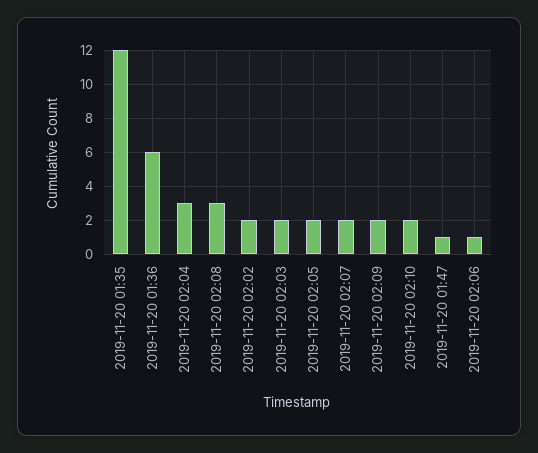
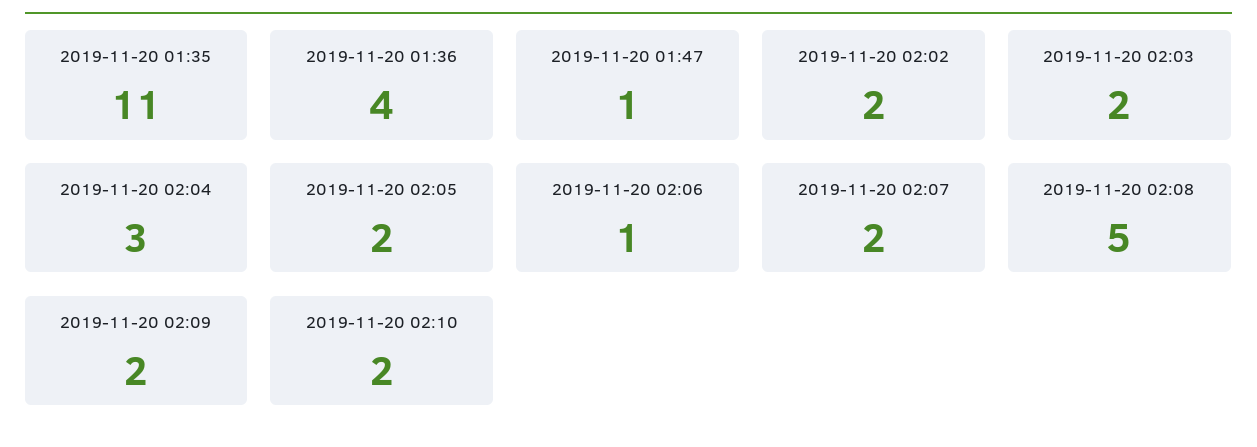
  {
-   "2019-11-20 01:35": 12,
+   "2019-11-20 01:35": 11,
-   "2019-11-20 01:36": 6,
+   "2019-11-20 01:36": 4,
    "2019-11-20 02:04": 3,
-   "2019-11-20 02:08": 3,
+   "2019-11-20 02:08": 5,
    "2019-11-20 02:02": 2,
    "2019-11-20 02:03": 2,
    "2019-11-20 02:05": 2,
    "2019-11-20 02:07": 2,
    "2019-11-20 02:09": 2,
    "2019-11-20 02:10": 2,
    "2019-11-20 01:47": 1,
    "2019-11-20 02:06": 1
  }

